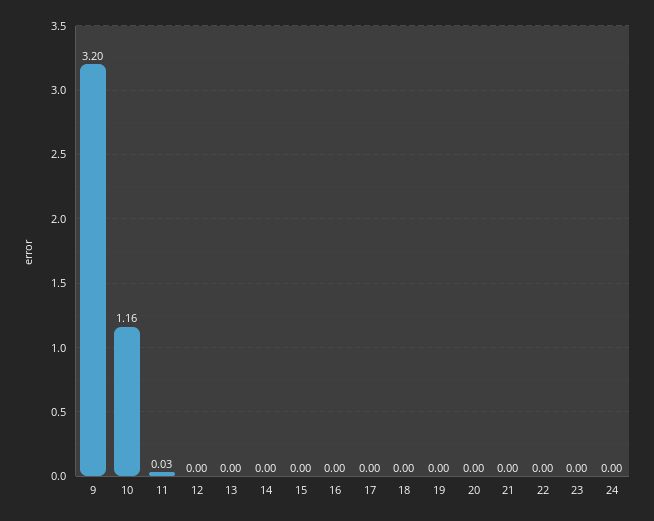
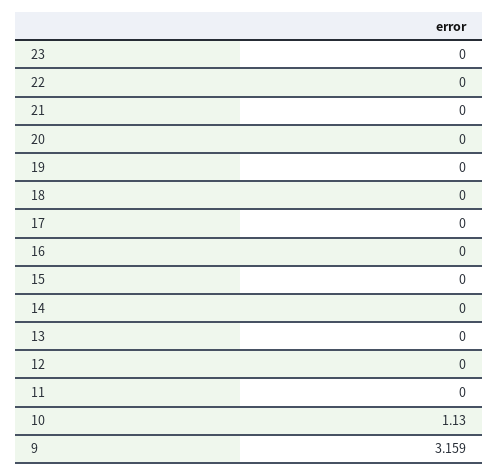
  {
-   "9": 3.2,
+   "9": 3.159,
-   "10": 1.16,
+   "10": 1.13,
-   "11": 0.03,
+   "11": 0,
    "12": 0,
    "13": 0,
    "14": 0,
    "15": 0,
    "16": 0,
    "17": 0,
    "18": 0,
    "19": 0,
    "20": 0,
    "21": 0,
    "22": 0,
-   "23": 0,
+   "23": 0
-   "24": 0
  }

